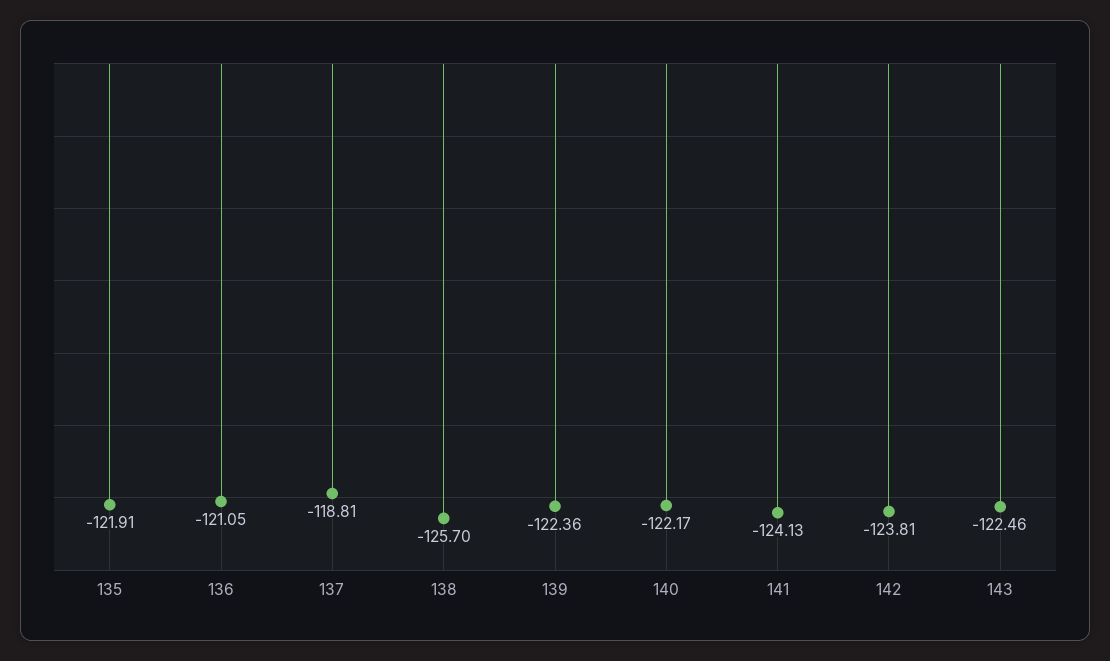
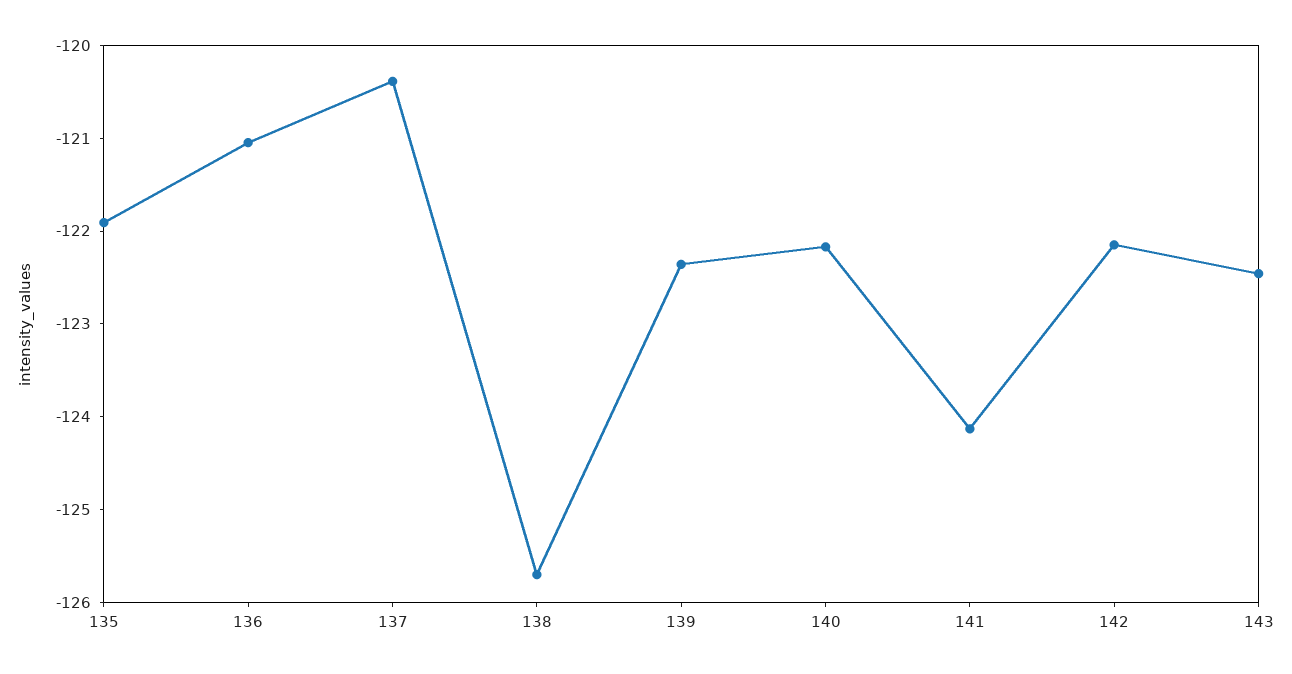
  {
    "135": -121.91,
    "136": -121.05,
-   "137": -118.81,
+   "137": -120.4,
    "138": -125.7,
    "139": -122.36,
    "140": -122.17,
    "141": -124.13,
-   "142": -123.81,
+   "142": -122.2,
    "143": -122.46
  }

